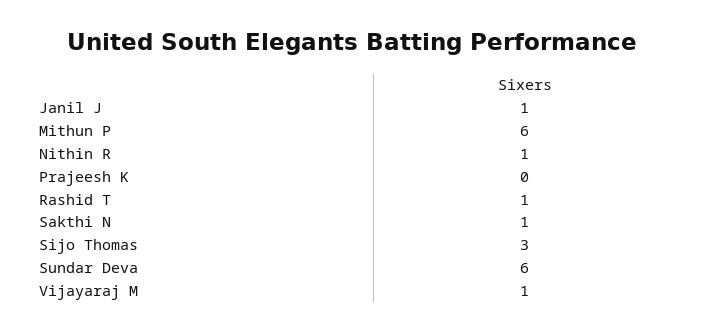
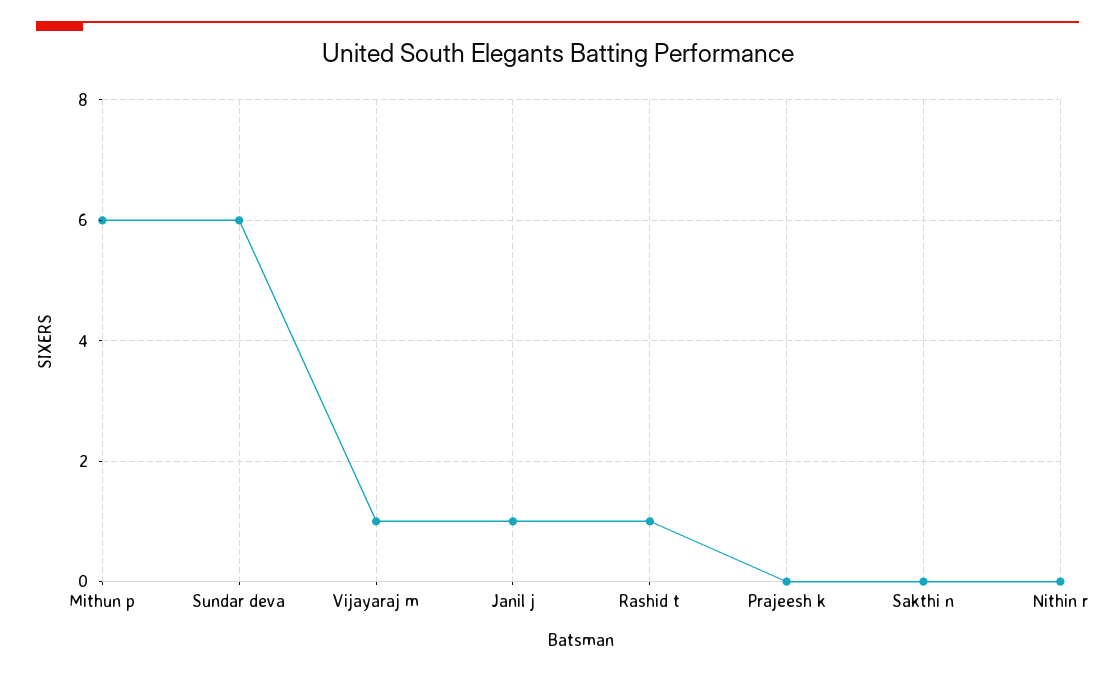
  {
    "Janil J": 1,
    "Mithun P": 6,
-   "Nithin R": 1,
+   "Nithin R": 0,
    "Prajeesh K": 0,
    "Rashid T": 1,
-   "Sakthi N": 1,
+   "Sakthi N": 0,
-   "Sijo Thomas": 3,
    "Sundar Deva": 6,
    "Vijayaraj M": 1
  }

